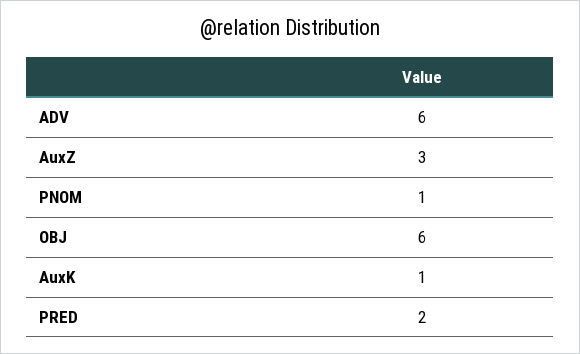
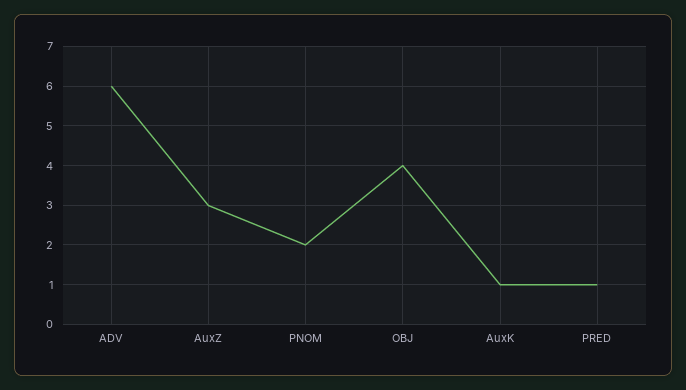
  {
    "ADV": 6,
    "AuxZ": 3,
-   "PNOM": 1,
+   "PNOM": 2,
-   "OBJ": 6,
+   "OBJ": 4,
    "AuxK": 1,
-   "PRED": 2
+   "PRED": 1
  }

